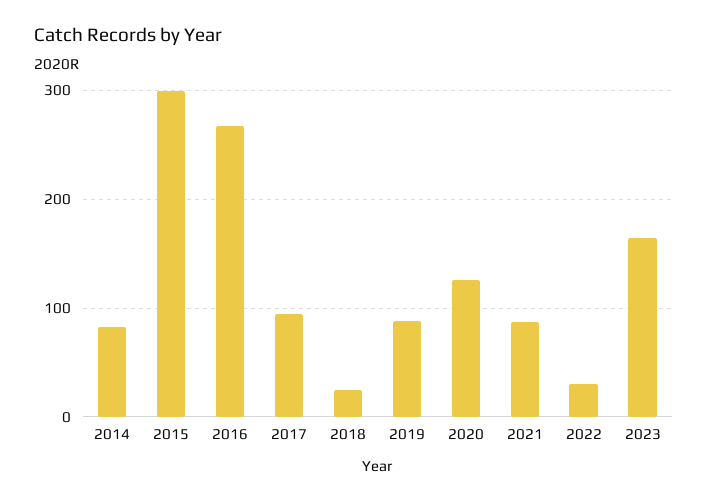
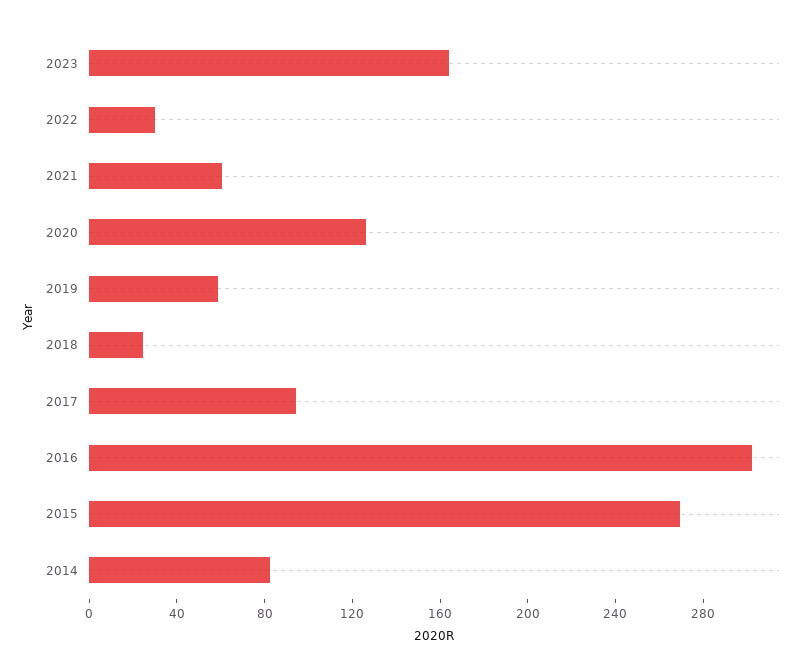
  {
    "2014": 80,
-   "2015": 300,
+   "2015": 270,
-   "2016": 270,
+   "2016": 300,
    "2017": 90,
    "2018": 20,
-   "2019": 90,
+   "2019": 60,
    "2020": 130,
-   "2021": 90,
+   "2021": 60,
    "2022": 30,
    "2023": 160
  }

